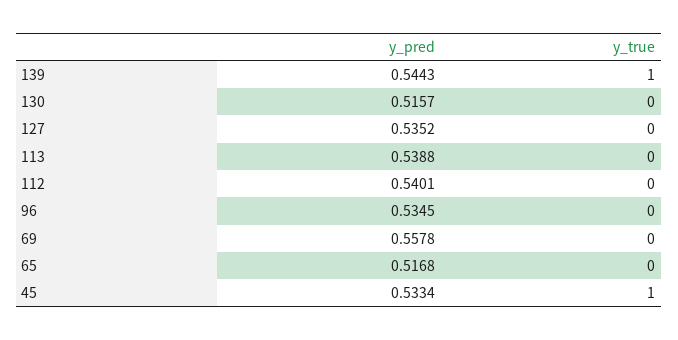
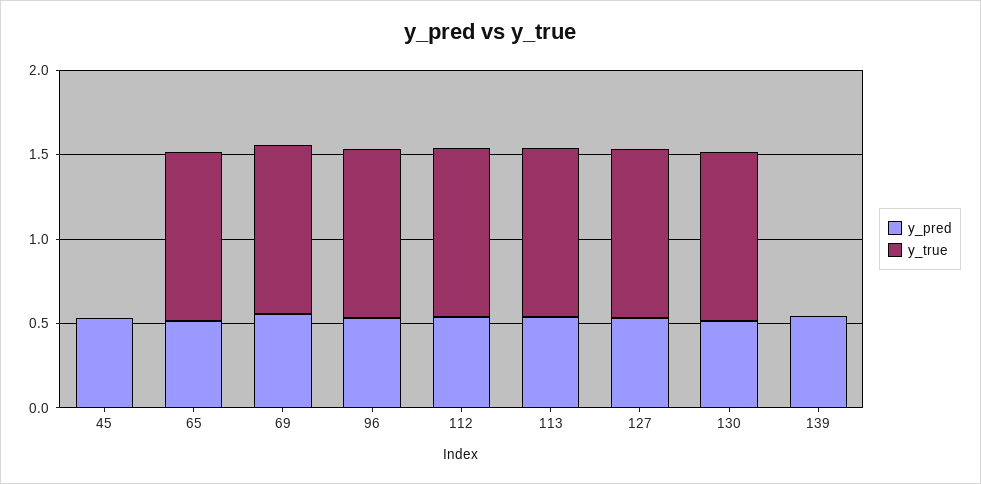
  {
    "y_pred": {
      "139": 0.5443,
      "130": 0.5157,
      "127": 0.5352,
      "113": 0.5388,
      "112": 0.5401,
      "96": 0.5345,
      "69": 0.5578,
      "65": 0.5168,
      "45": 0.5334
    },
    "y_true": {
-     "139": 1,
+     "139": 0,
-     "130": 0,
+     "130": 1,
-     "127": 0,
+     "127": 1,
-     "113": 0,
+     "113": 1,
-     "112": 0,
+     "112": 1,
-     "96": 0,
+     "96": 1,
-     "69": 0,
+     "69": 1,
-     "65": 0,
+     "65": 1,
-     "45": 1
+     "45": 0
    }
  }

